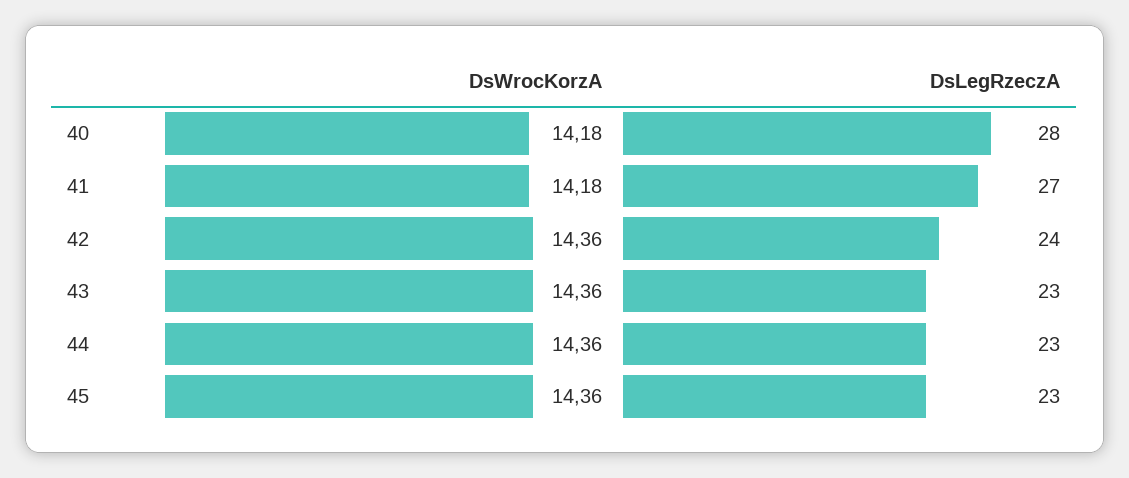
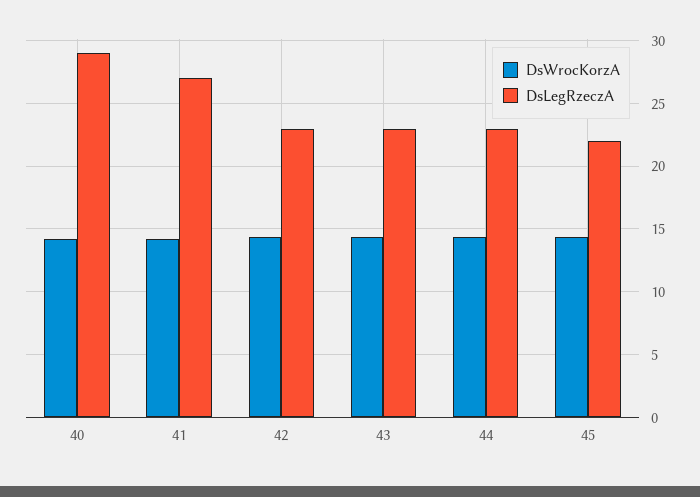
  {
    "DsWrocKorzA": {
      "40": 14.18,
      "41": 14.18,
      "42": 14.36,
      "43": 14.36,
      "44": 14.36,
      "45": 14.36
    },
    "DsLegRzeczA": {
-     "40": 28,
+     "40": 29,
      "41": 27,
-     "42": 24,
+     "42": 23,
      "43": 23,
      "44": 23,
-     "45": 23
+     "45": 22
    }
  }

